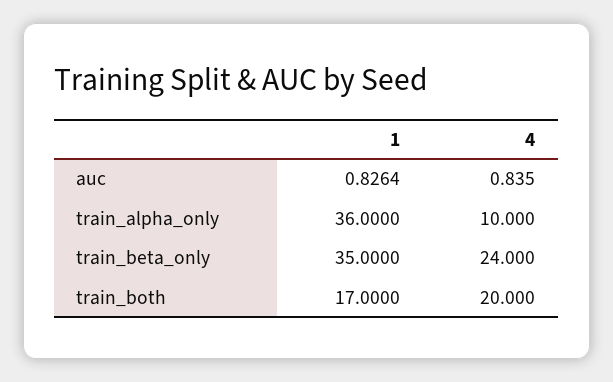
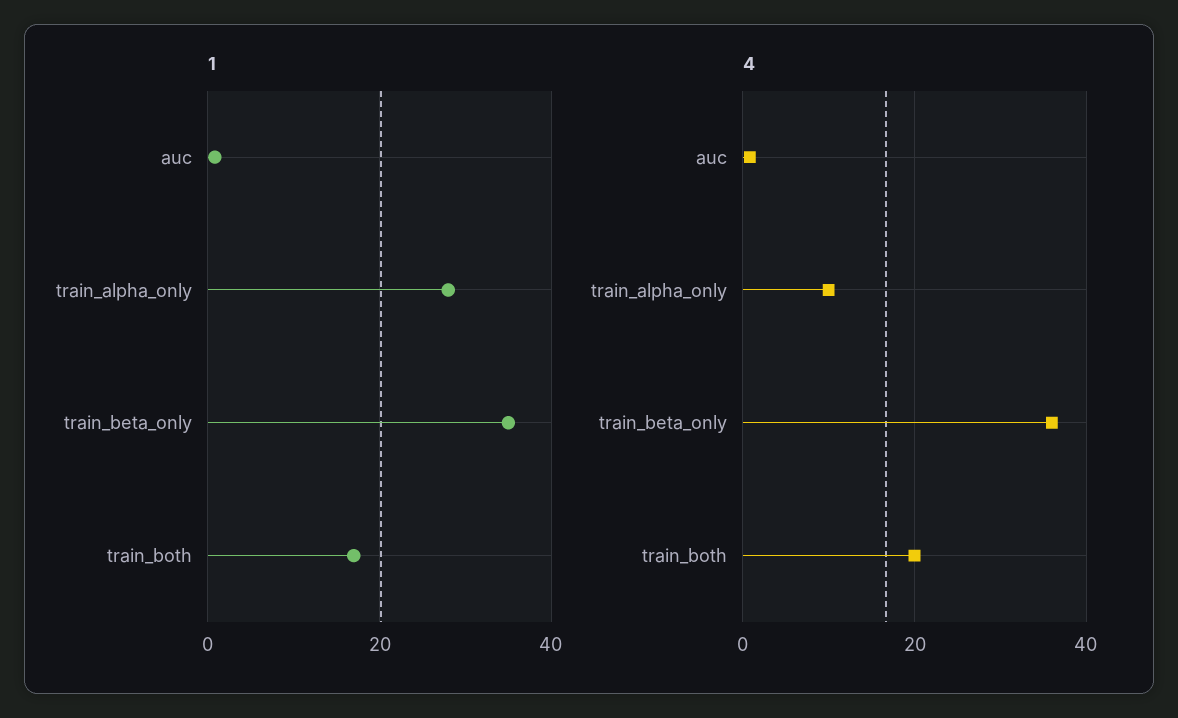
  {
    "1": {
      "auc": 0.8264,
-     "train_alpha_only": 36,
+     "train_alpha_only": 28,
      "train_beta_only": 35,
      "train_both": 17
    },
    "4": {
      "auc": 0.835,
      "train_alpha_only": 10,
-     "train_beta_only": 24,
+     "train_beta_only": 36,
      "train_both": 20
    }
  }

